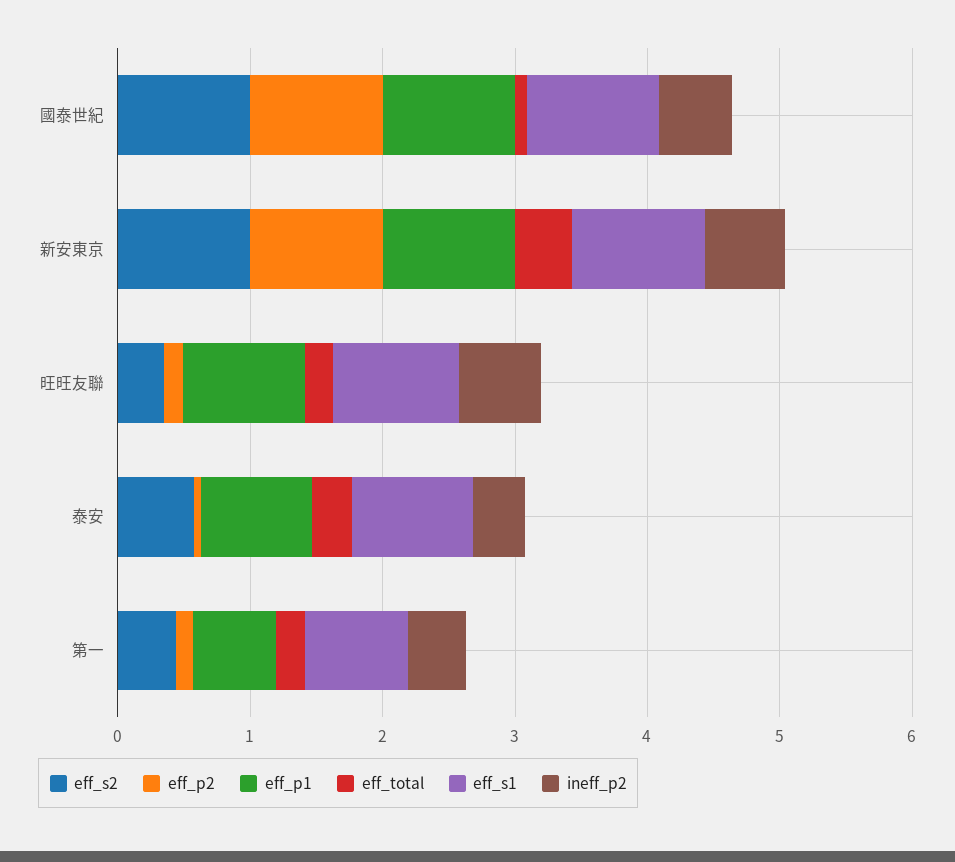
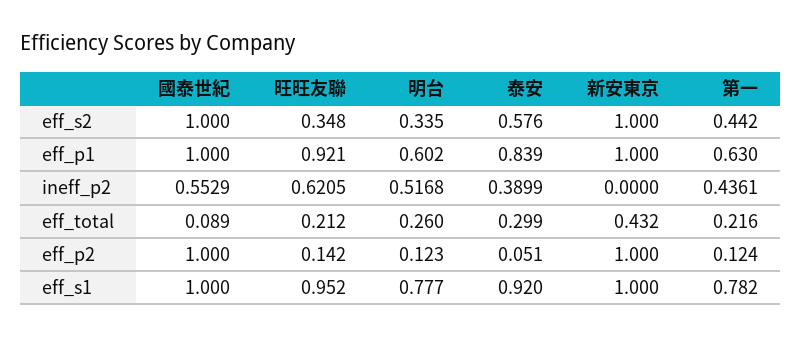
  {
    "eff_s2": {
      "國泰世紀": 1,
      "新安東京": 1,
      "旺旺友聯": 0.348,
      "泰安": 0.576,
-     "第一": 0.442
+     "第一": 0.442,
+     "明台": 0.335
    },
    "eff_p2": {
      "國泰世紀": 1,
      "新安東京": 1,
      "旺旺友聯": 0.142,
      "泰安": 0.051,
-     "第一": 0.124
+     "第一": 0.124,
+     "明台": 0.123
    },
    "eff_p1": {
      "國泰世紀": 1,
      "新安東京": 1,
      "旺旺友聯": 0.921,
      "泰安": 0.839,
-     "第一": 0.63
+     "第一": 0.63,
+     "明台": 0.602
    },
    "eff_total": {
      "國泰世紀": 0.089,
      "新安東京": 0.432,
      "旺旺友聯": 0.212,
      "泰安": 0.299,
-     "第一": 0.216
+     "第一": 0.216,
+     "明台": 0.26
    },
    "eff_s1": {
      "國泰世紀": 1,
      "新安東京": 1,
      "旺旺友聯": 0.952,
      "泰安": 0.92,
-     "第一": 0.782
+     "第一": 0.782,
+     "明台": 0.777
    },
    "ineff_p2": {
      "國泰世紀": 0.5529,
-     "新安東京": 0.6,
+     "新安東京": 0,
      "旺旺友聯": 0.6205,
      "泰安": 0.3899,
-     "第一": 0.4361
+     "第一": 0.4361,
+     "明台": 0.5168
    }
  }

